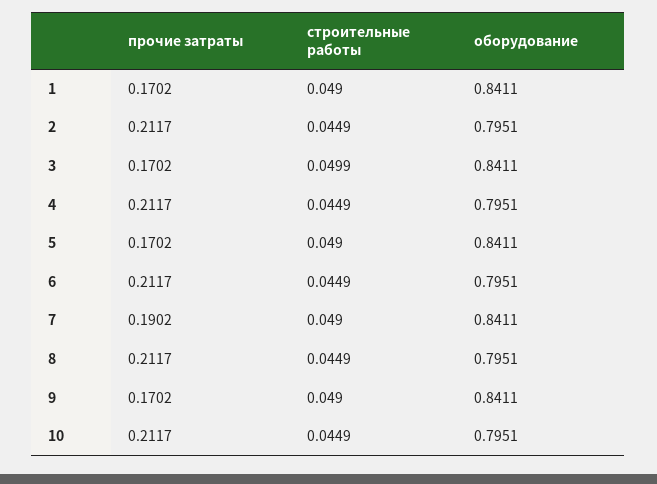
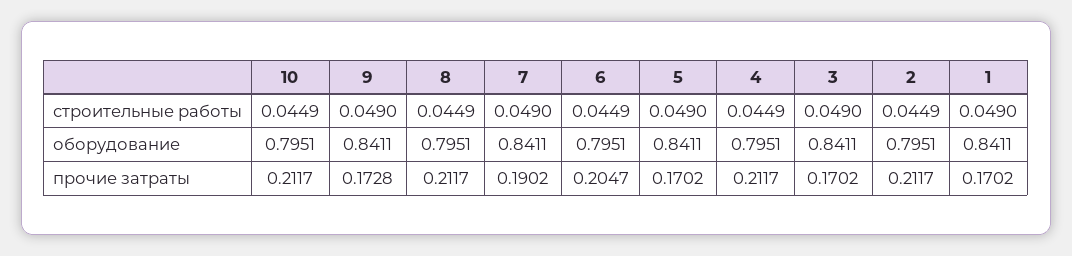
  {
    "прочие затраты": {
      "1": 0.1702,
      "2": 0.2117,
      "3": 0.1702,
      "4": 0.2117,
      "5": 0.1702,
-     "6": 0.2117,
+     "6": 0.2047,
      "7": 0.1902,
      "8": 0.2117,
-     "9": 0.1702,
+     "9": 0.1728,
      "10": 0.2117
    },
    "строительные работы": {
      "1": 0.049,
      "2": 0.0449,
-     "3": 0.0499,
+     "3": 0.049,
      "4": 0.0449,
      "5": 0.049,
      "6": 0.0449,
      "7": 0.049,
      "8": 0.0449,
      "9": 0.049,
      "10": 0.0449
    },
    "оборудование": {
      "1": 0.8411,
      "2": 0.7951,
      "3": 0.8411,
      "4": 0.7951,
      "5": 0.8411,
      "6": 0.7951,
      "7": 0.8411,
      "8": 0.7951,
      "9": 0.8411,
      "10": 0.7951
    }
  }

